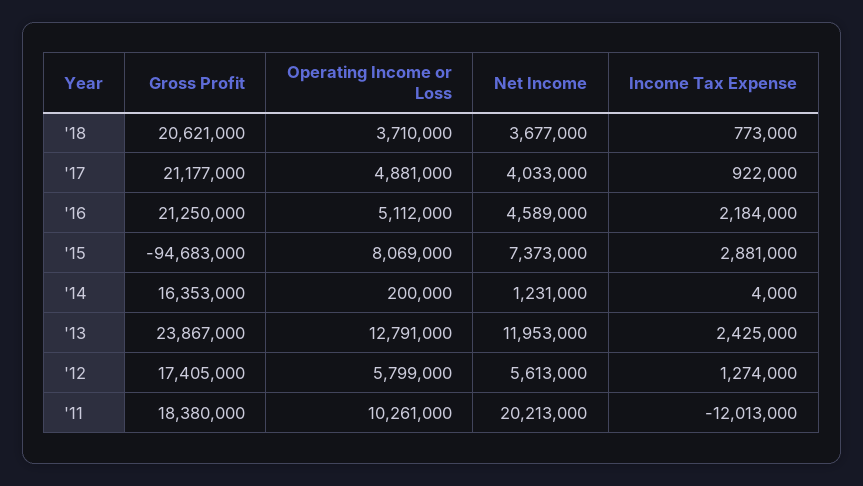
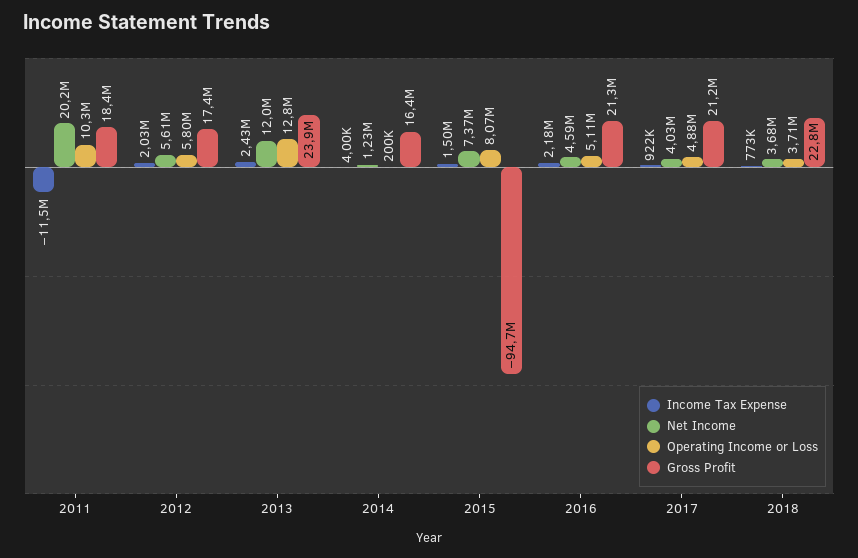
  {
    "Gross Profit": {
-     "'18": 20621000,
+     "'18": 22800000,
      "'17": 21177000,
      "'16": 21250000,
      "'15": -94683000,
      "'14": 16353000,
      "'13": 23867000,
      "'12": 17405000,
      "'11": 18380000
    },
    "Operating Income or Loss": {
      "'18": 3710000,
      "'17": 4881000,
      "'16": 5112000,
      "'15": 8069000,
      "'14": 200000,
      "'13": 12791000,
      "'12": 5799000,
      "'11": 10261000
    },
    "Net Income": {
      "'18": 3677000,
      "'17": 4033000,
      "'16": 4589000,
      "'15": 7373000,
      "'14": 1231000,
      "'13": 11953000,
      "'12": 5613000,
      "'11": 20213000
    },
    "Income Tax Expense": {
      "'18": 773000,
      "'17": 922000,
      "'16": 2184000,
-     "'15": 2881000,
+     "'15": 1500000,
      "'14": 4000,
      "'13": 2425000,
-     "'12": 1274000,
+     "'12": 2030000,
-     "'11": -12013000
+     "'11": -11500000
    }
  }

